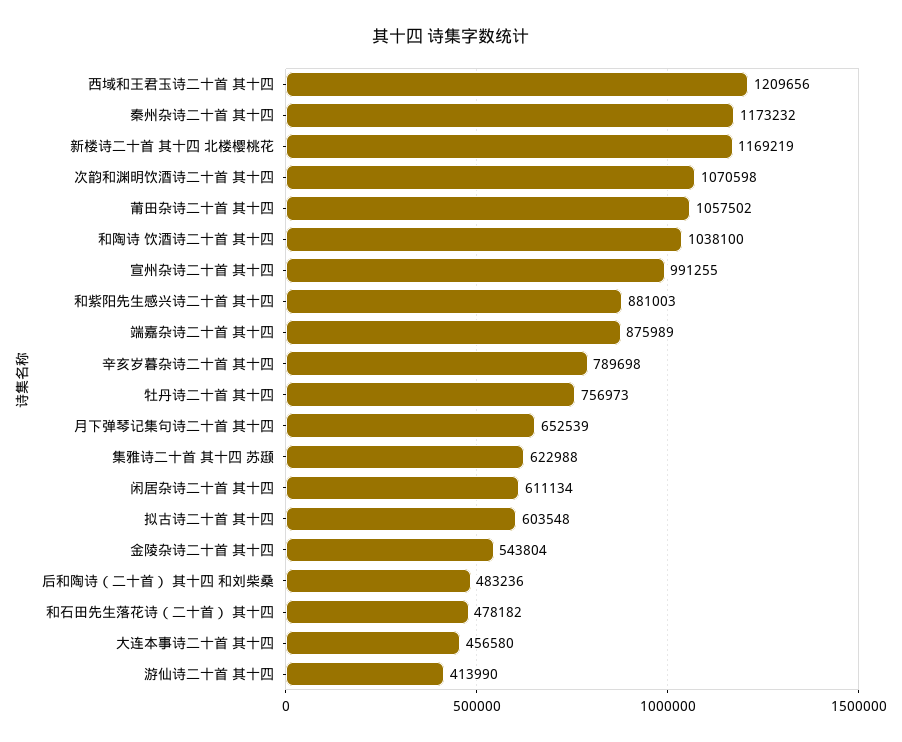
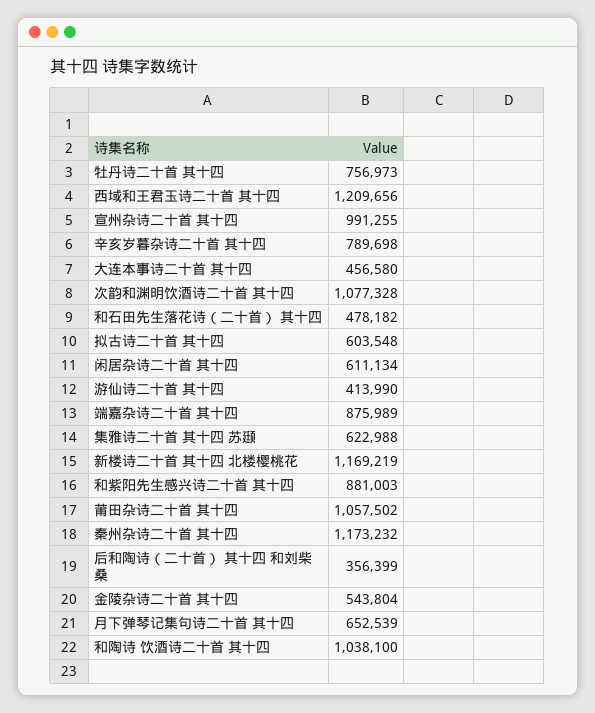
  {
    "西域和王君玉诗二十首 其十四": 1209656,
    "秦州杂诗二十首 其十四": 1173232,
    "新楼诗二十首 其十四 北楼樱桃花": 1169219,
-   "次韵和渊明饮酒诗二十首 其十四": 1070598,
+   "次韵和渊明饮酒诗二十首 其十四": 1077328,
    "莆田杂诗二十首 其十四": 1057502,
    "和陶诗 饮酒诗二十首 其十四": 1038100,
    "宣州杂诗二十首 其十四": 991255,
    "和紫阳先生感兴诗二十首 其十四": 881003,
    "端嘉杂诗二十首 其十四": 875989,
    "辛亥岁暮杂诗二十首 其十四": 789698,
    "牡丹诗二十首 其十四": 756973,
    "月下弹琴记集句诗二十首 其十四": 652539,
    "集雅诗二十首 其十四 苏颋": 622988,
    "闲居杂诗二十首 其十四": 611134,
    "拟古诗二十首 其十四": 603548,
    "金陵杂诗二十首 其十四": 543804,
-   "后和陶诗（二十首） 其十四 和刘柴桑": 483236,
+   "后和陶诗（二十首） 其十四 和刘柴桑": 356399,
    "和石田先生落花诗（二十首） 其十四": 478182,
    "大连本事诗二十首 其十四": 456580,
    "游仙诗二十首 其十四": 413990
  }

